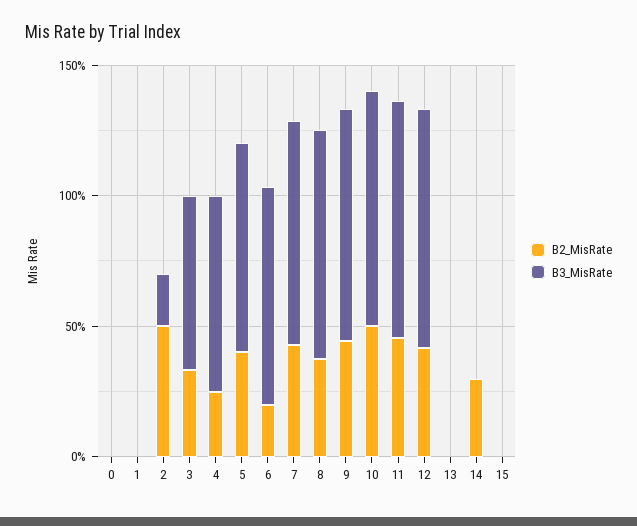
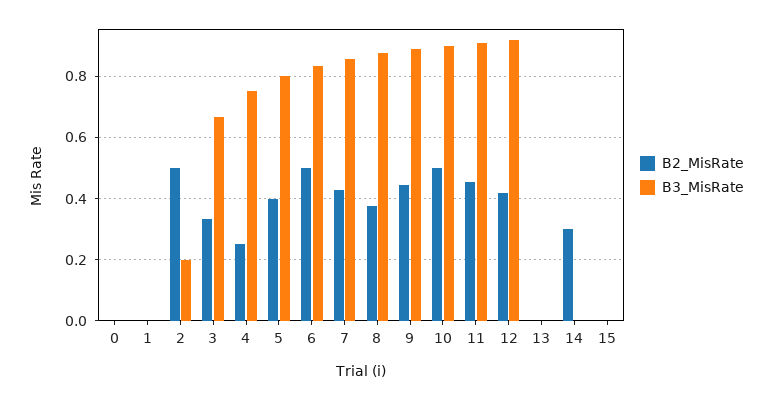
  {
    "B2_MisRate": {
      "0": 0,
      "1": 0,
      "2": 0.5,
      "3": 0.34,
      "4": 0.26,
      "5": 0.4,
-     "6": 0.2,
+     "6": 0.5,
      "7": 0.42,
      "8": 0.38,
      "9": 0.44,
      "10": 0.5,
      "11": 0.46,
      "12": 0.42,
      "13": 0,
      "14": 0.3,
      "15": 0
    },
    "B3_MisRate": {
      "0": 0,
      "1": 0,
      "2": 0.2,
      "3": 0.66,
      "4": 0.76,
      "5": 0.8,
      "6": 0.84,
      "7": 0.86,
      "8": 0.88,
      "9": 0.88,
      "10": 0.9,
      "11": 0.9,
      "12": 0.92,
      "13": 0,
      "14": 0,
      "15": 0
    }
  }

